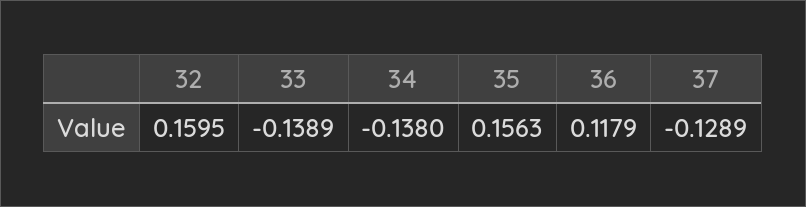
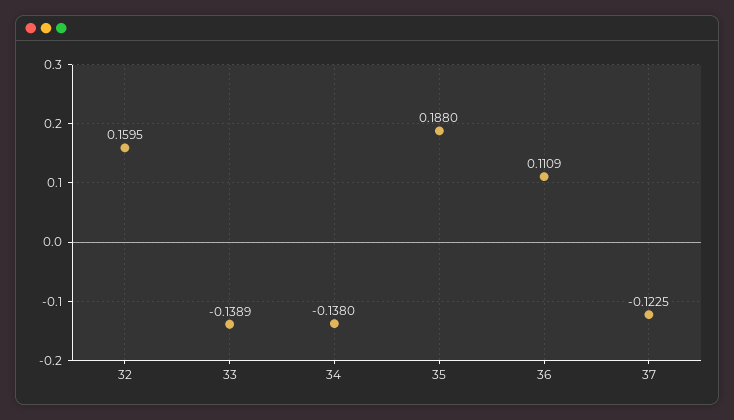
  {
    "32": 0.1595,
    "33": -0.1389,
    "34": -0.138,
-   "35": 0.1563,
+   "35": 0.188,
-   "36": 0.1179,
+   "36": 0.1109,
-   "37": -0.1289
+   "37": -0.1225
  }

